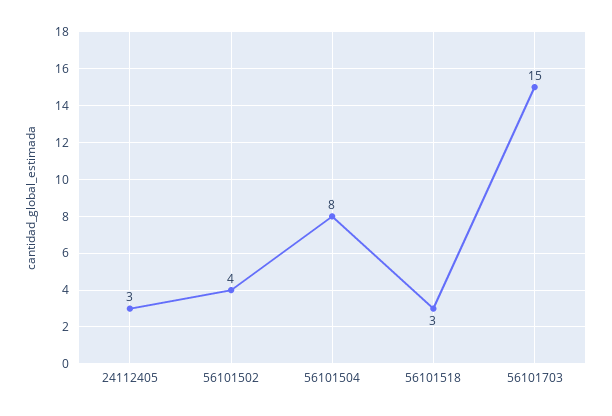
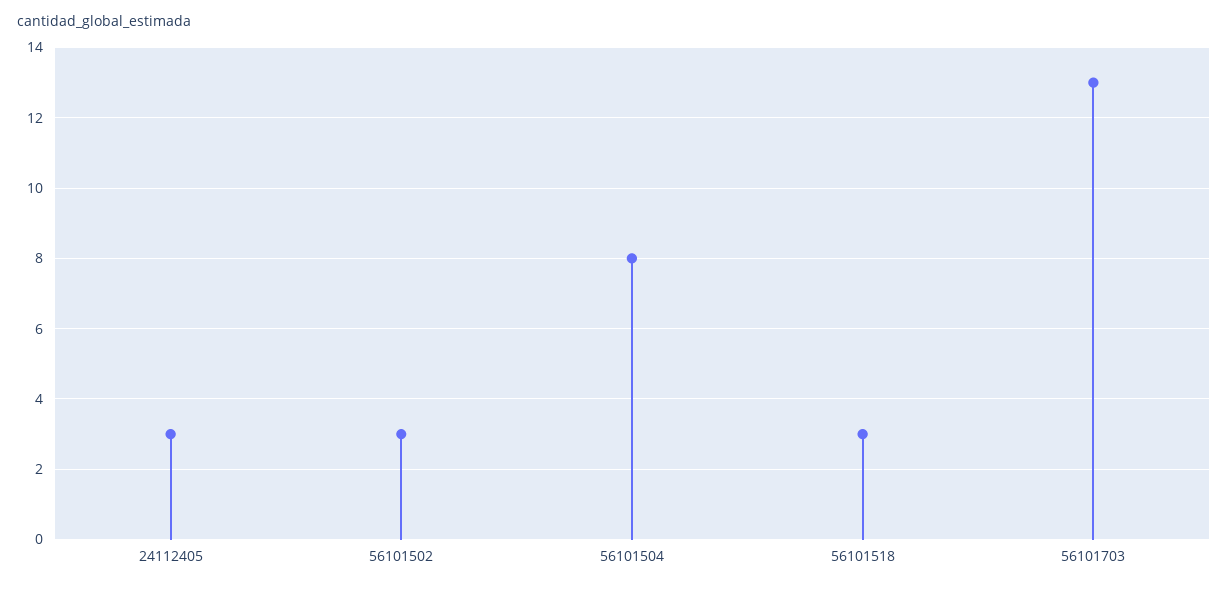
  {
    "24112405": 3,
-   "56101502": 4,
+   "56101502": 3,
    "56101504": 8,
    "56101518": 3,
-   "56101703": 15
+   "56101703": 13
  }

